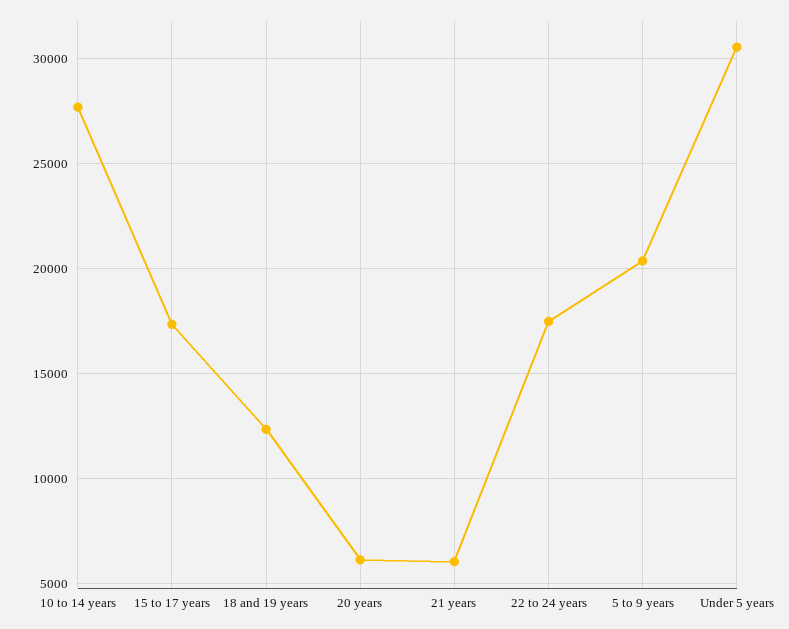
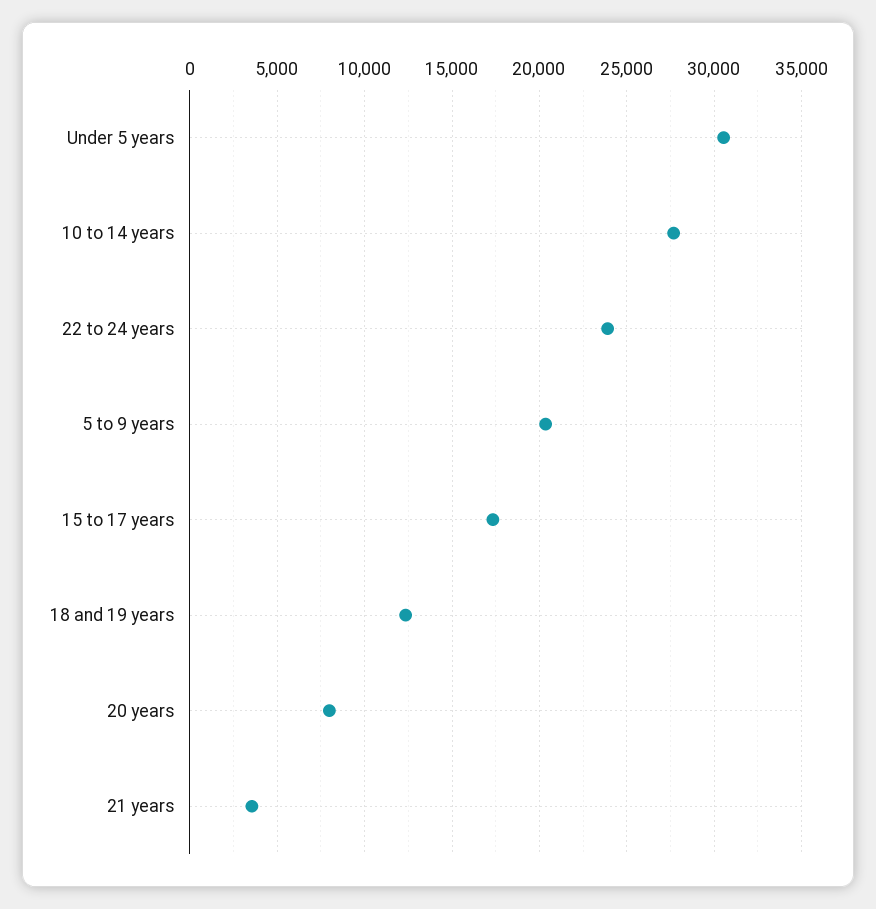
  {
    "10 to 14 years": 27500,
    "15 to 17 years": 17500,
    "18 and 19 years": 12500,
-   "20 years": 6000,
+   "20 years": 8000,
-   "21 years": 6000,
+   "21 years": 3500,
-   "22 to 24 years": 17500,
+   "22 to 24 years": 24000,
    "5 to 9 years": 20500,
    "Under 5 years": 30500
  }

